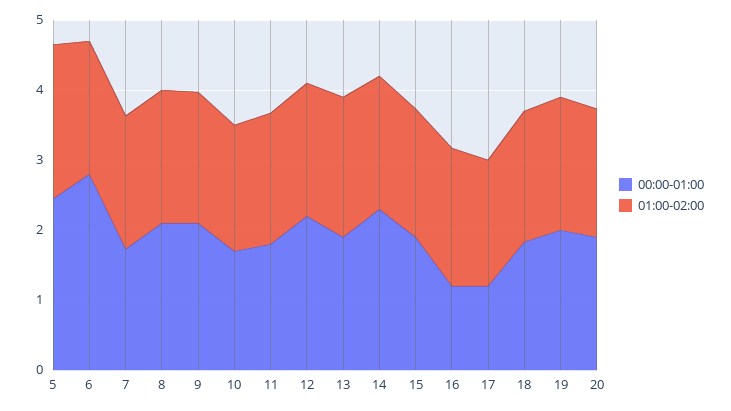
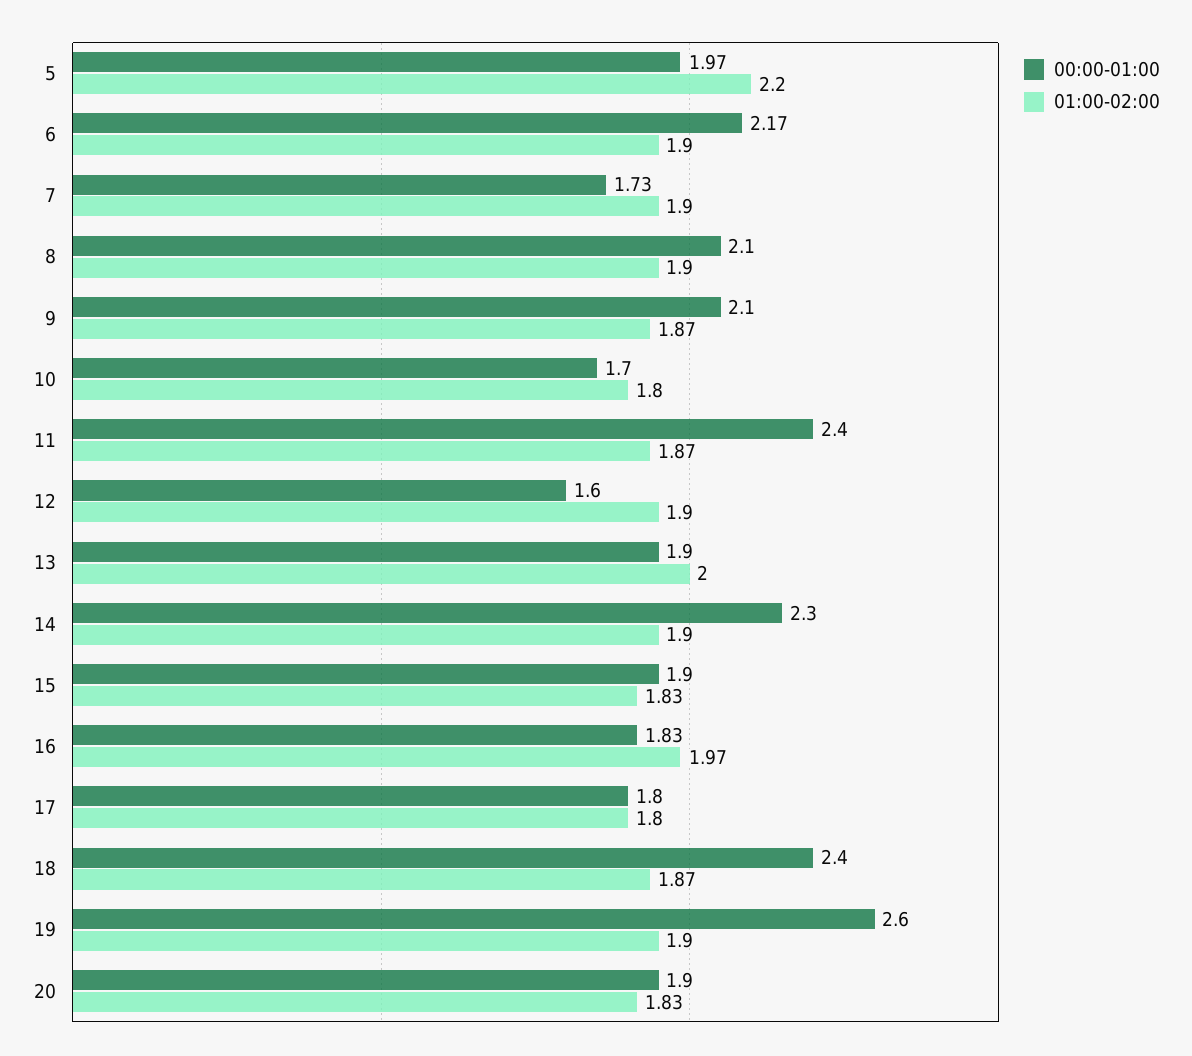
  {
    "00:00-01:00": {
-     "5": 2.4,
+     "5": 1.97,
-     "6": 2.8,
+     "6": 2.17,
      "7": 1.73,
      "8": 2.1,
      "9": 2.1,
      "10": 1.7,
-     "11": 1.8,
+     "11": 2.4,
-     "12": 2.2,
+     "12": 1.6,
      "13": 1.9,
      "14": 2.3,
      "15": 1.9,
-     "16": 1.2,
+     "16": 1.83,
-     "17": 1.2,
+     "17": 1.8,
-     "18": 1.8,
+     "18": 2.4,
-     "19": 2,
+     "19": 2.6,
      "20": 1.9
    },
    "01:00-02:00": {
      "5": 2.2,
      "6": 1.9,
      "7": 1.9,
      "8": 1.9,
      "9": 1.87,
      "10": 1.8,
      "11": 1.87,
      "12": 1.9,
      "13": 2,
      "14": 1.9,
      "15": 1.83,
      "16": 1.97,
      "17": 1.8,
      "18": 1.87,
      "19": 1.9,
      "20": 1.83
    }
  }

